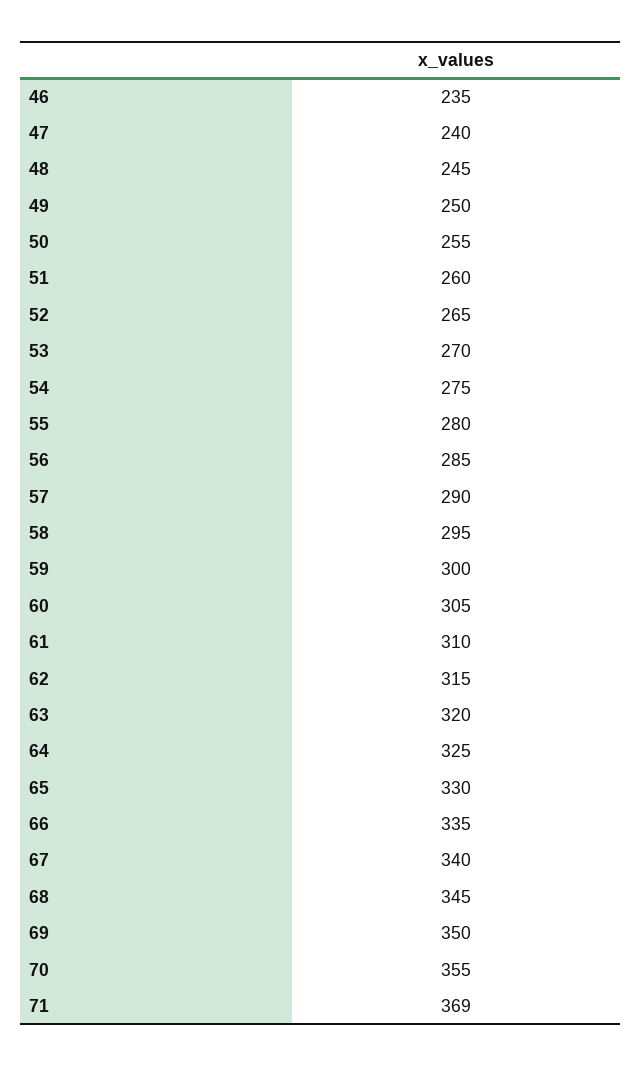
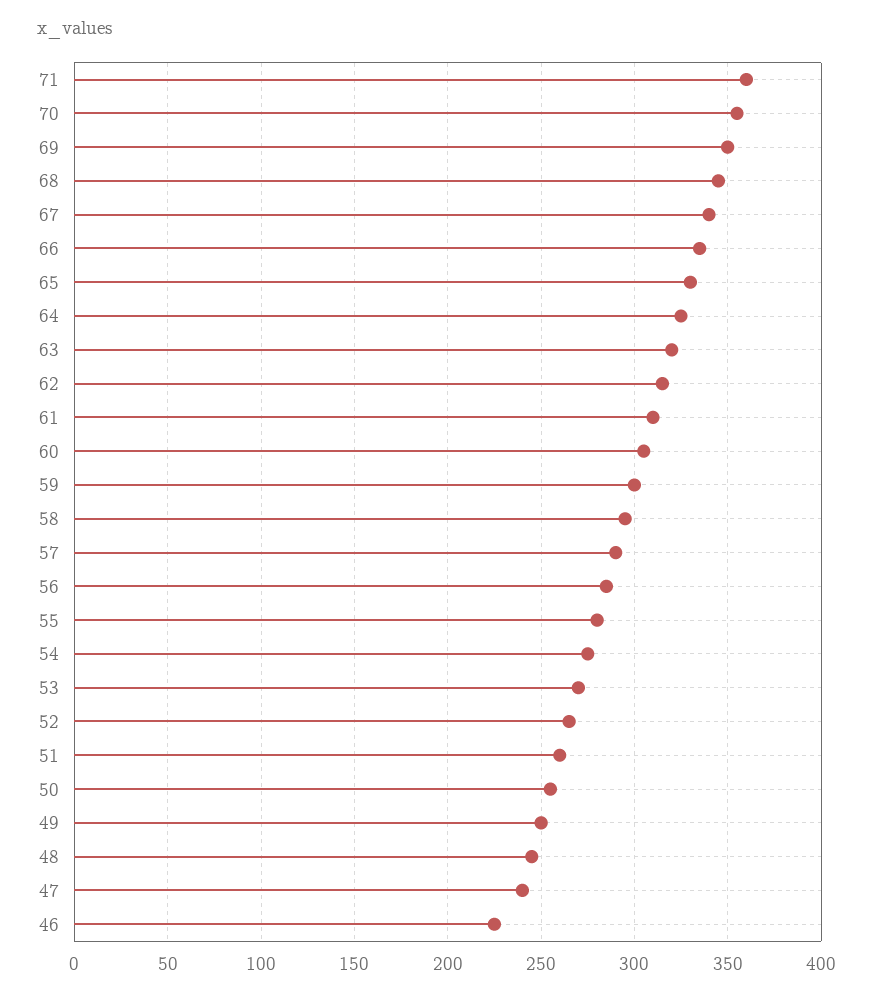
  {
-   "46": 235,
+   "46": 225,
    "47": 240,
    "48": 245,
    "49": 250,
    "50": 255,
    "51": 260,
    "52": 265,
    "53": 270,
    "54": 275,
    "55": 280,
    "56": 285,
    "57": 290,
    "58": 295,
    "59": 300,
    "60": 305,
    "61": 310,
    "62": 315,
    "63": 320,
    "64": 325,
    "65": 330,
    "66": 335,
    "67": 340,
    "68": 345,
    "69": 350,
    "70": 355,
-   "71": 369
+   "71": 360
  }

